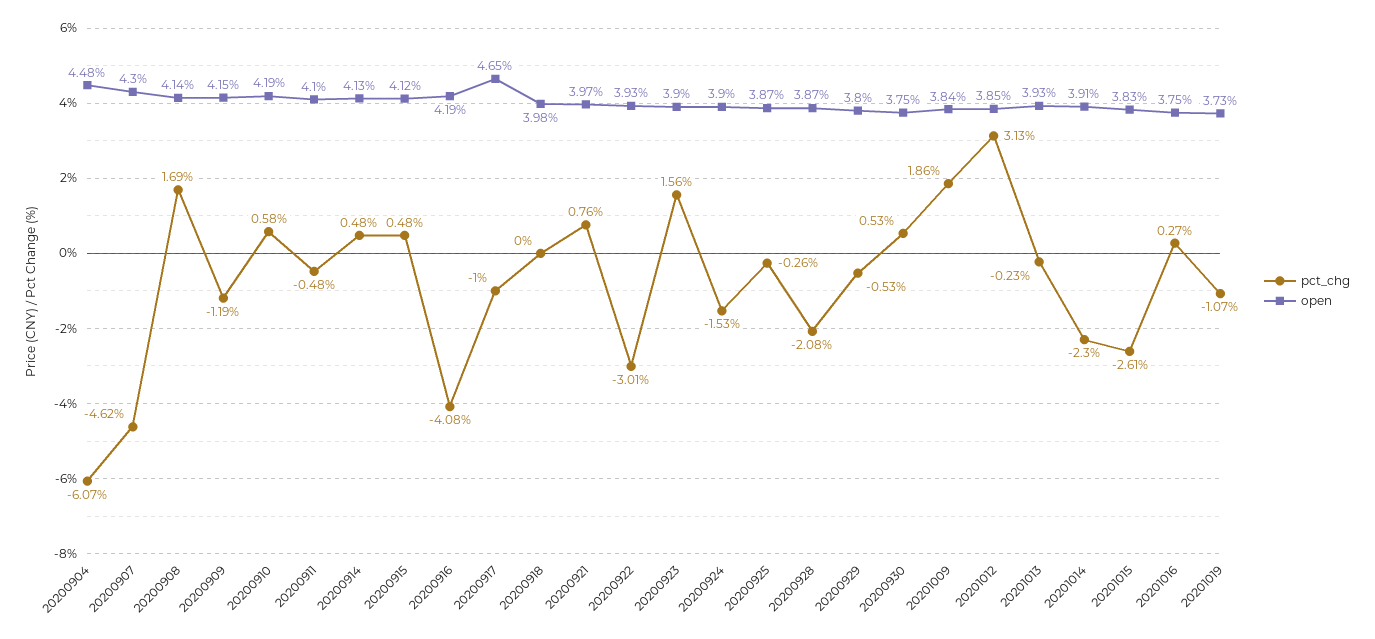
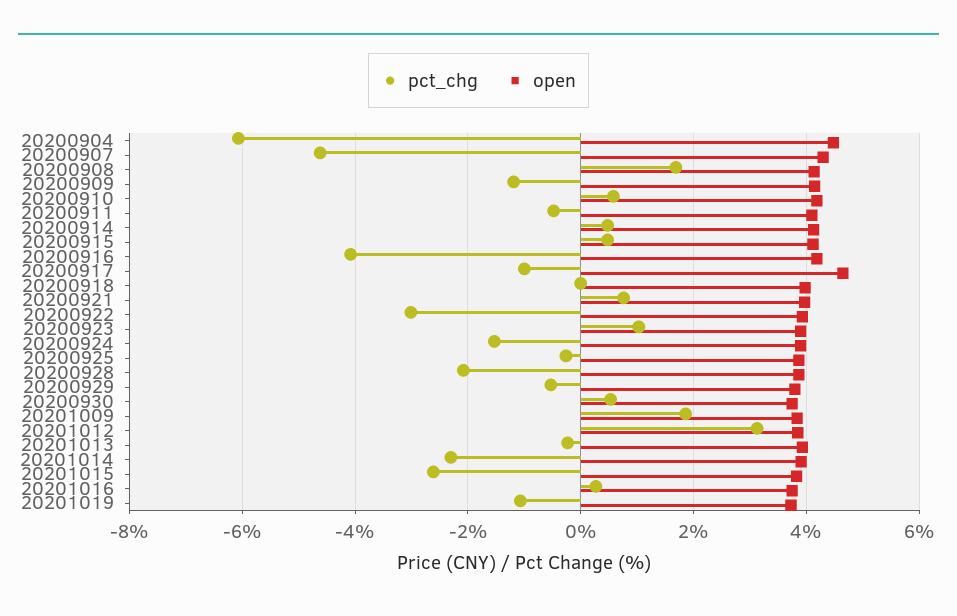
  {
    "pct_chg": {
      "20200904": -6.07,
      "20200907": -4.62,
      "20200908": 1.69,
      "20200909": -1.19,
      "20200910": 0.58,
      "20200911": -0.48,
      "20200914": 0.48,
      "20200915": 0.48,
      "20200916": -4.08,
      "20200917": -1,
      "20200918": 0,
      "20200921": 0.76,
      "20200922": -3.01,
-     "20200923": 1.56,
+     "20200923": 1,
      "20200924": -1.53,
      "20200925": -0.26,
      "20200928": -2.08,
      "20200929": -0.53,
      "20200930": 0.53,
      "20201009": 1.86,
      "20201012": 3.13,
      "20201013": -0.23,
      "20201014": -2.3,
      "20201015": -2.61,
      "20201016": 0.27,
      "20201019": -1.07
    },
    "open": {
      "20200904": 4.48,
      "20200907": 4.3,
      "20200908": 4.14,
      "20200909": 4.15,
      "20200910": 4.19,
      "20200911": 4.1,
      "20200914": 4.13,
      "20200915": 4.12,
      "20200916": 4.19,
      "20200917": 4.65,
      "20200918": 3.98,
      "20200921": 3.97,
      "20200922": 3.93,
      "20200923": 3.9,
      "20200924": 3.9,
      "20200925": 3.87,
      "20200928": 3.87,
      "20200929": 3.8,
      "20200930": 3.75,
      "20201009": 3.84,
      "20201012": 3.85,
      "20201013": 3.93,
      "20201014": 3.91,
      "20201015": 3.83,
      "20201016": 3.75,
      "20201019": 3.73
    }
  }

